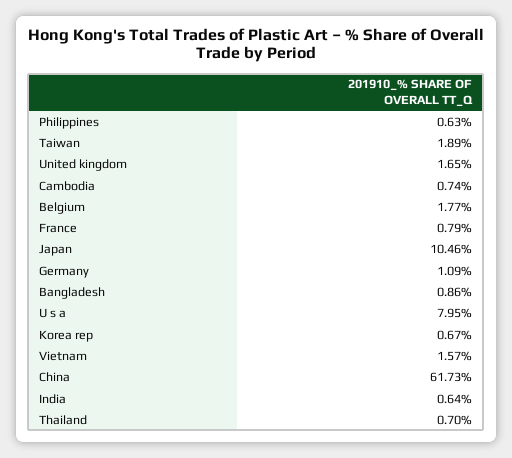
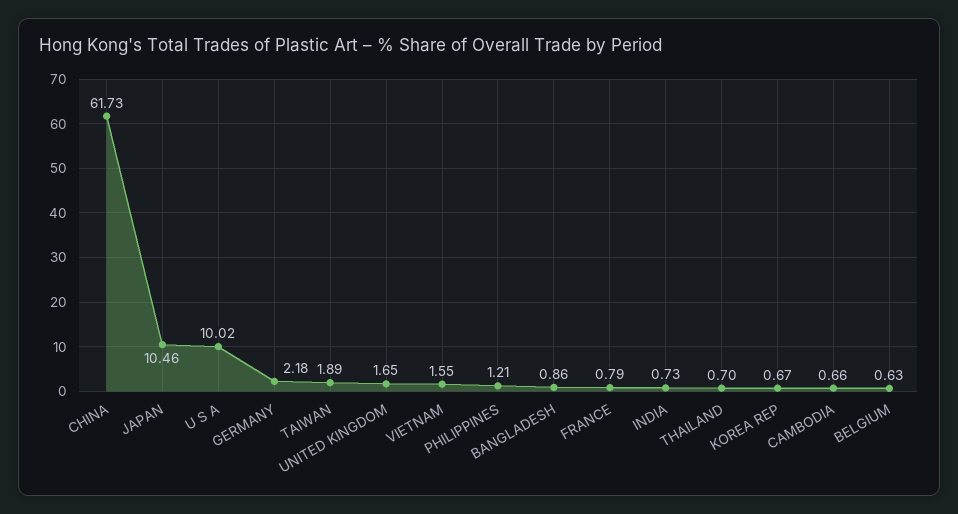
  {
-   "Philippines": 0.63,
+   "Philippines": 1.21,
    "Taiwan": 1.89,
    "United kingdom": 1.65,
-   "Cambodia": 0.74,
+   "Cambodia": 0.66,
-   "Belgium": 1.77,
+   "Belgium": 0.63,
    "France": 0.79,
    "Japan": 10.46,
-   "Germany": 1.09,
+   "Germany": 2.18,
    "Bangladesh": 0.86,
-   "U s a": 7.95,
+   "U s a": 10.02,
    "Korea rep": 0.67,
-   "Vietnam": 1.57,
+   "Vietnam": 1.55,
    "China": 61.73,
-   "India": 0.64,
+   "India": 0.73,
    "Thailand": 0.7
  }

